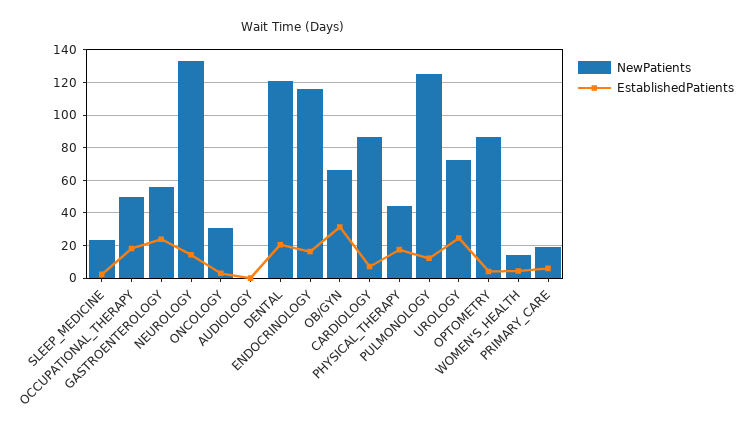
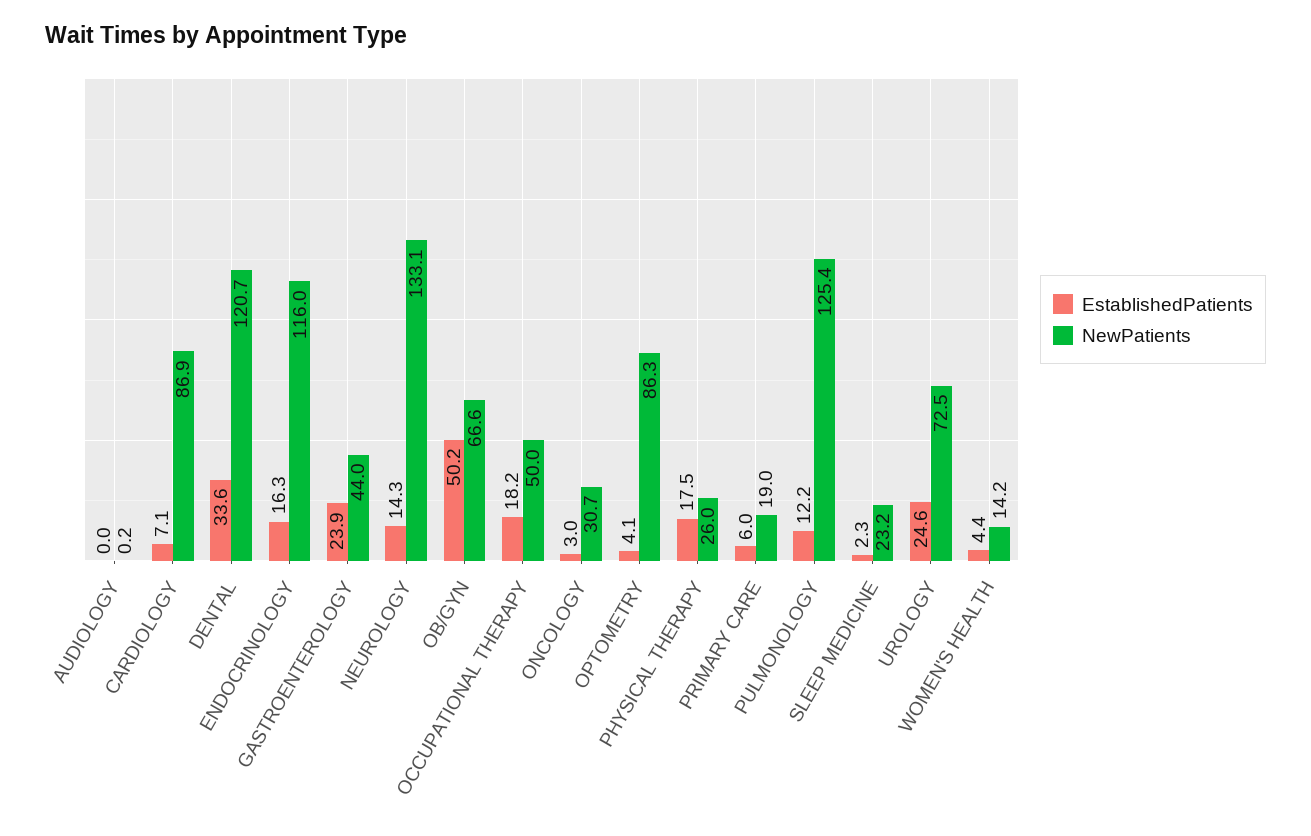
  {
    "NewPatients": {
      "SLEEP_MEDICINE": 23.2,
      "OCCUPATIONAL_THERAPY": 50,
-     "GASTROENTEROLOGY": 55,
+     "GASTROENTEROLOGY": 44,
      "NEUROLOGY": 133.1,
      "ONCOLOGY": 30.7,
      "AUDIOLOGY": 0.2,
      "DENTAL": 120.7,
      "ENDOCRINOLOGY": 116,
      "OB/GYN": 66.6,
      "CARDIOLOGY": 86.9,
-     "PHYSICAL_THERAPY": 45,
+     "PHYSICAL_THERAPY": 26,
      "PULMONOLOGY": 125.4,
      "UROLOGY": 72.5,
      "OPTOMETRY": 86.3,
      "WOMEN'S_HEALTH": 14.2,
      "PRIMARY_CARE": 19
    },
    "EstablishedPatients": {
      "SLEEP_MEDICINE": 2.3,
      "OCCUPATIONAL_THERAPY": 18.2,
      "GASTROENTEROLOGY": 23.9,
      "NEUROLOGY": 14.3,
      "ONCOLOGY": 3,
      "AUDIOLOGY": 0,
-     "DENTAL": 20,
+     "DENTAL": 33.6,
      "ENDOCRINOLOGY": 16.3,
-     "OB/GYN": 30,
+     "OB/GYN": 50.2,
      "CARDIOLOGY": 7.1,
      "PHYSICAL_THERAPY": 17.5,
      "PULMONOLOGY": 12.2,
      "UROLOGY": 24.6,
      "OPTOMETRY": 4.1,
      "WOMEN'S_HEALTH": 4.4,
      "PRIMARY_CARE": 6
    }
  }

